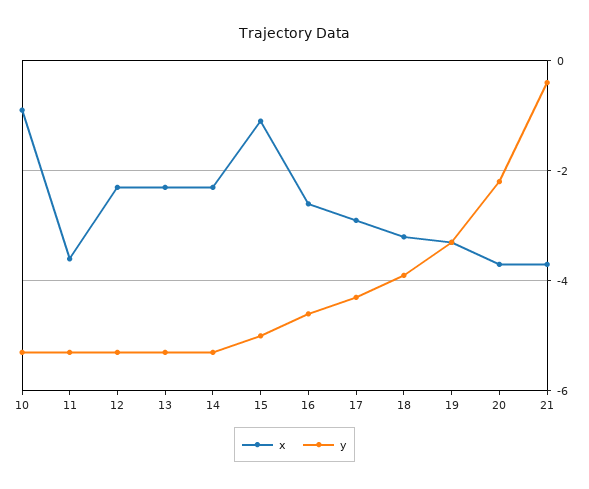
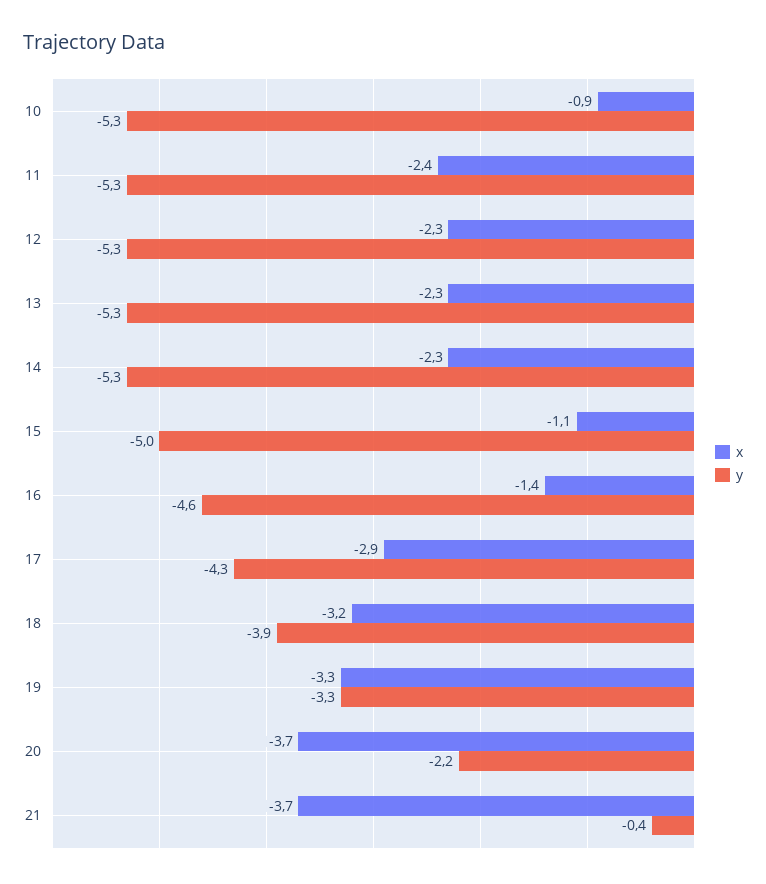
  {
    "x": {
      "10": -0.9,
-     "11": -3.5,
+     "11": -2.4,
      "12": -2.3,
      "13": -2.3,
      "14": -2.3,
      "15": -1.1,
-     "16": -2.5,
+     "16": -1.4,
      "17": -2.9,
      "18": -3.2,
      "19": -3.3,
      "20": -3.7,
      "21": -3.7
    },
    "y": {
      "10": -5.3,
      "11": -5.3,
      "12": -5.3,
      "13": -5.3,
      "14": -5.3,
      "15": -5,
      "16": -4.6,
      "17": -4.3,
      "18": -3.9,
      "19": -3.3,
      "20": -2.2,
      "21": -0.4
    }
  }

